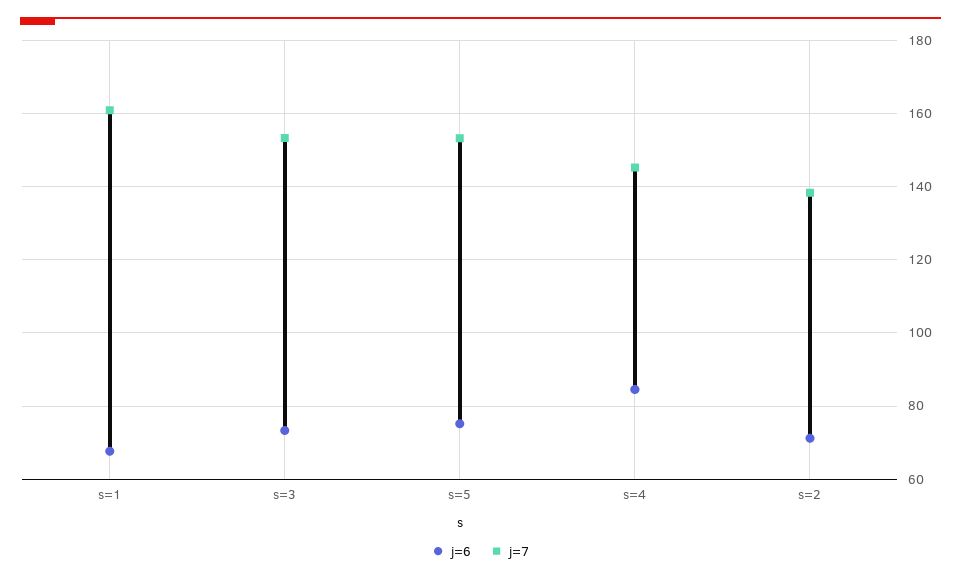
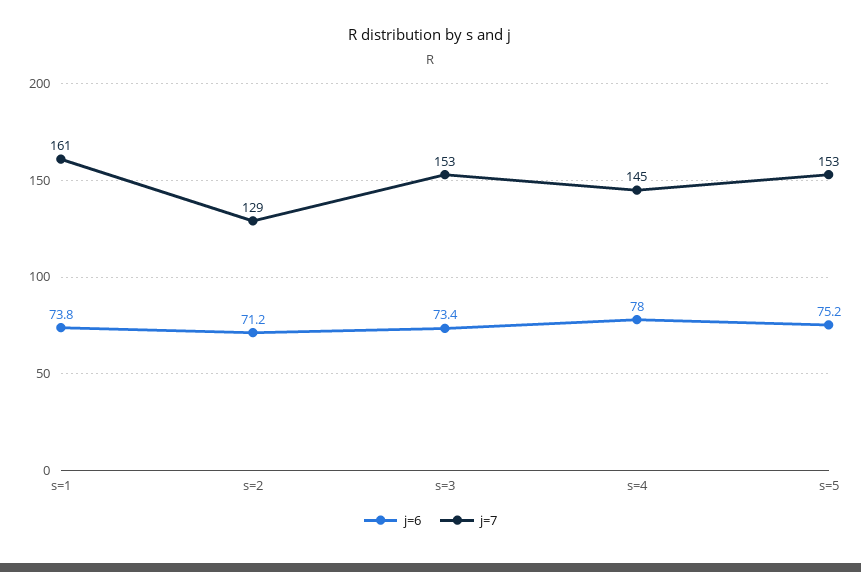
  {
    "j=6": {
-     "s=1": 68,
+     "s=1": 73.8,
      "s=3": 73.4,
      "s=5": 75.2,
-     "s=4": 84,
+     "s=4": 78,
      "s=2": 71.2
    },
    "j=7": {
      "s=1": 161,
      "s=3": 153,
      "s=5": 153,
      "s=4": 145,
-     "s=2": 138
+     "s=2": 129
    }
  }

